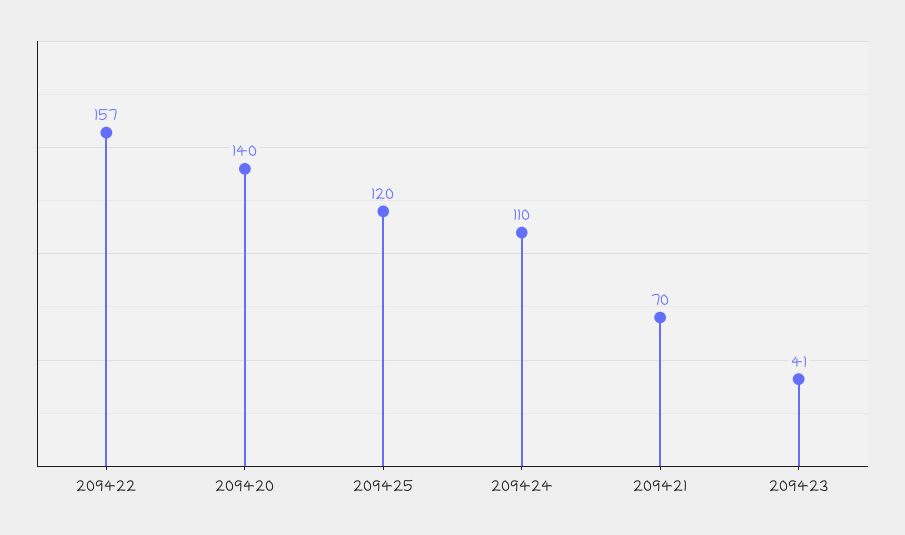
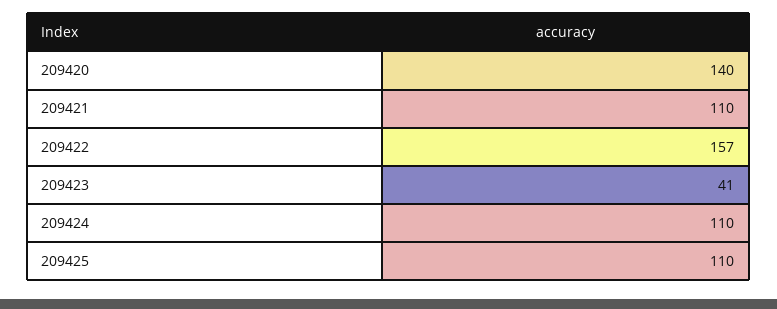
  {
    "209422": 157,
    "209420": 140,
-   "209425": 120,
+   "209425": 110,
    "209424": 110,
-   "209421": 70,
+   "209421": 110,
    "209423": 41
  }

